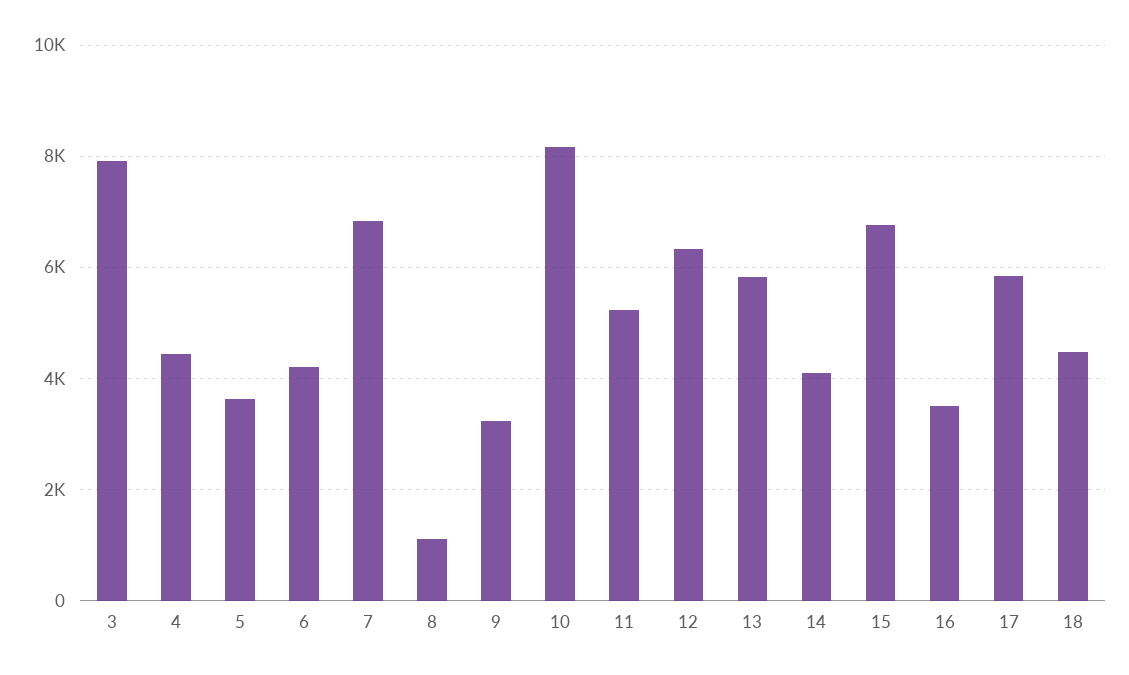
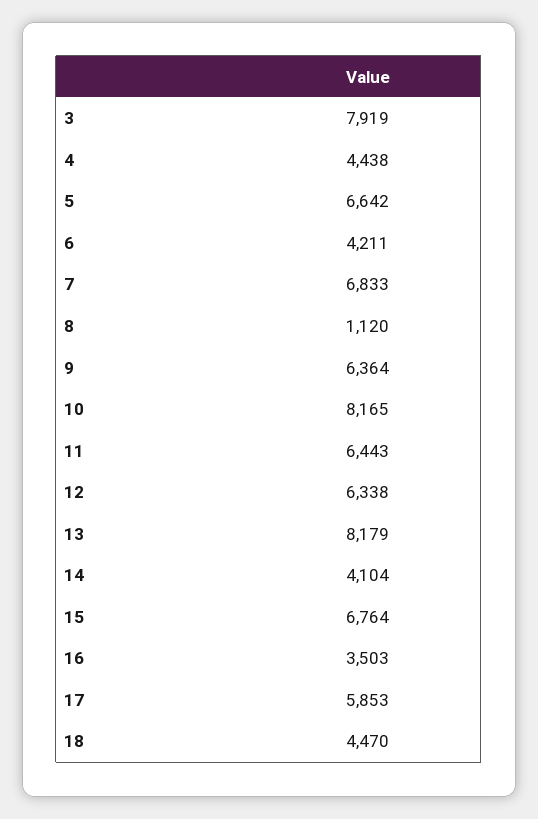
  {
    "3": 7919,
    "4": 4438,
-   "5": 3600,
+   "5": 6642,
    "6": 4211,
    "7": 6833,
    "8": 1120,
-   "9": 3200,
+   "9": 6364,
    "10": 8165,
-   "11": 5200,
+   "11": 6443,
    "12": 6338,
-   "13": 5800,
+   "13": 8179,
    "14": 4104,
    "15": 6764,
    "16": 3503,
    "17": 5853,
    "18": 4470
  }

